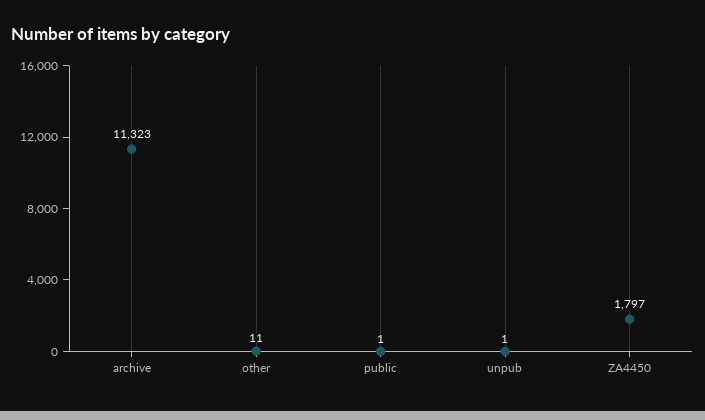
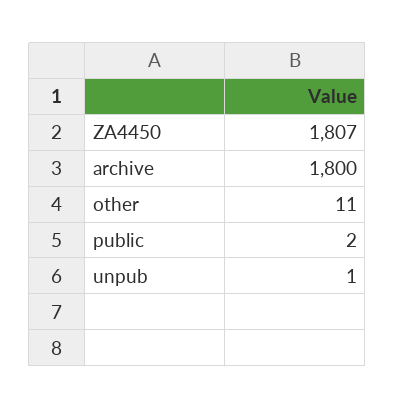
  {
-   "archive": 11323,
+   "archive": 1800,
    "other": 11,
-   "public": 1,
+   "public": 2,
    "unpub": 1,
-   "ZA4450": 1797
+   "ZA4450": 1807
  }

